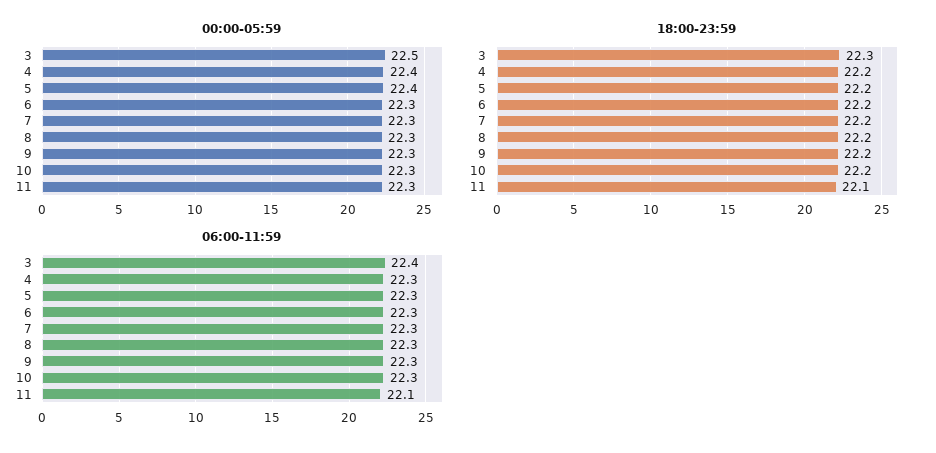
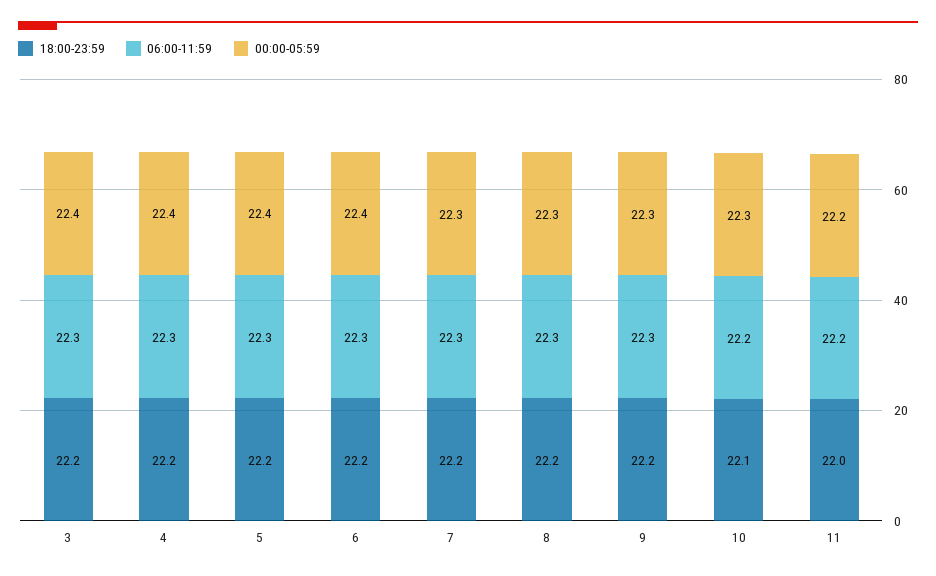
  {
    "00:00-05:59": {
-     "3": 22.5,
+     "3": 22.4,
      "4": 22.4,
      "5": 22.4,
-     "6": 22.3,
+     "6": 22.4,
      "7": 22.3,
      "8": 22.3,
      "9": 22.3,
      "10": 22.3,
-     "11": 22.3
+     "11": 22.2
    },
    "18:00-23:59": {
-     "3": 22.3,
+     "3": 22.2,
      "4": 22.2,
      "5": 22.2,
      "6": 22.2,
      "7": 22.2,
      "8": 22.2,
      "9": 22.2,
-     "10": 22.2,
+     "10": 22.1,
-     "11": 22.1
+     "11": 22
    },
    "06:00-11:59": {
-     "3": 22.4,
+     "3": 22.3,
      "4": 22.3,
      "5": 22.3,
      "6": 22.3,
      "7": 22.3,
      "8": 22.3,
      "9": 22.3,
-     "10": 22.3,
+     "10": 22.2,
-     "11": 22.1
+     "11": 22.2
    }
  }

